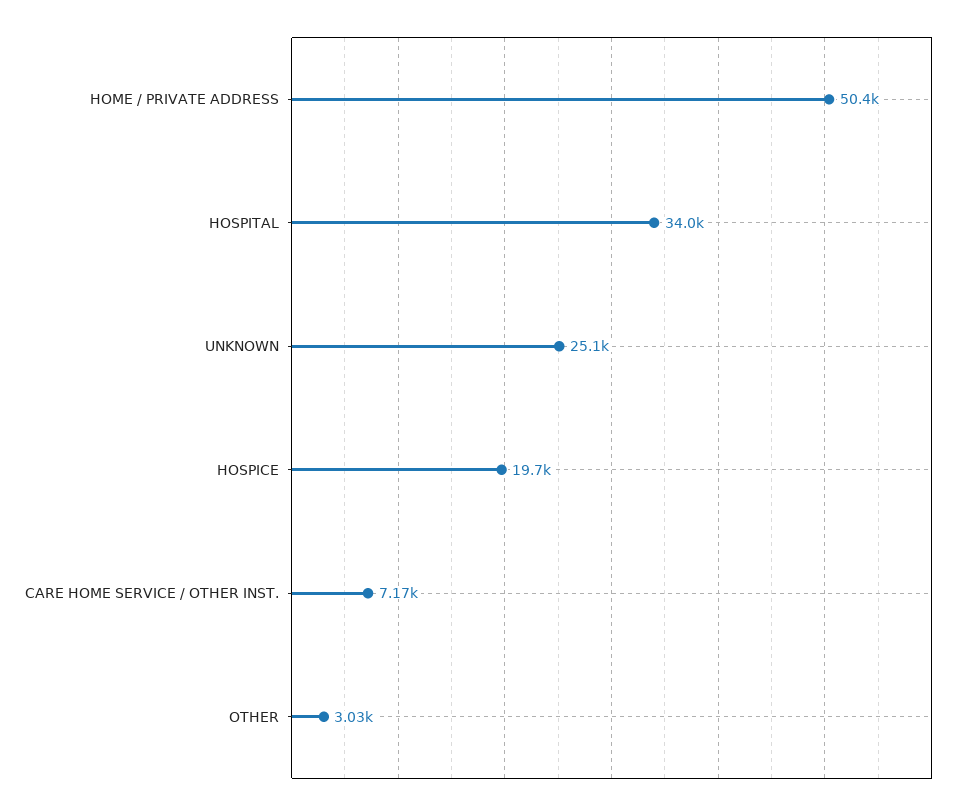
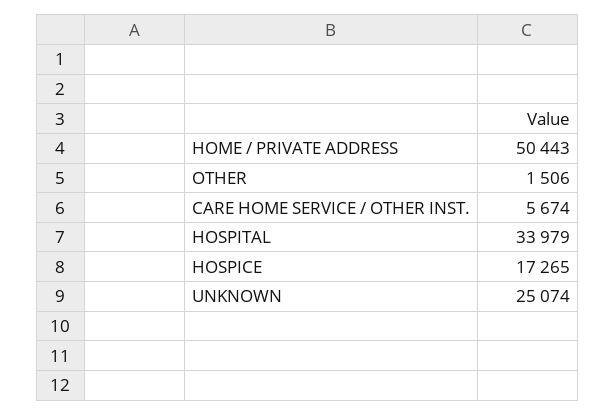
  {
    "HOME / PRIVATE ADDRESS": 50443,
    "HOSPITAL": 33979,
    "UNKNOWN": 25074,
-   "HOSPICE": 19700,
+   "HOSPICE": 17265,
-   "CARE HOME SERVICE / OTHER INST.": 7170,
+   "CARE HOME SERVICE / OTHER INST.": 5674,
-   "OTHER": 3030
+   "OTHER": 1506
  }

